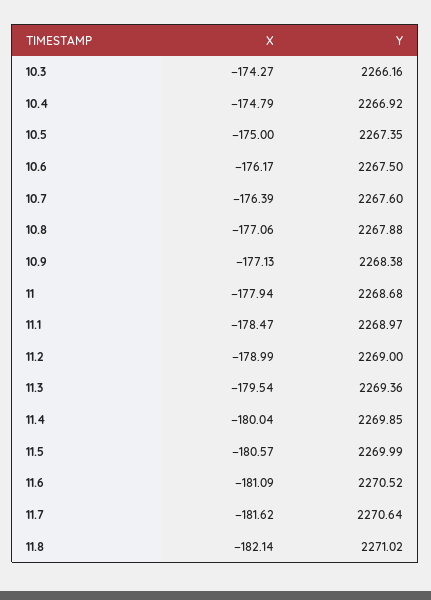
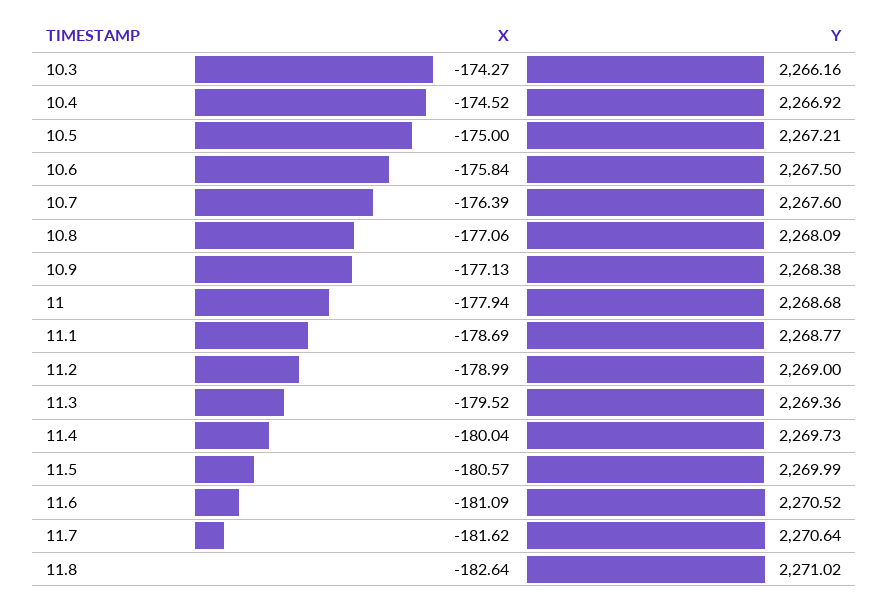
  {
    "X": {
      "10.3": -174.27,
-     "10.4": -174.79,
+     "10.4": -174.52,
      "10.5": -175,
-     "10.6": -176.17,
+     "10.6": -175.84,
      "10.7": -176.39,
      "10.8": -177.06,
      "10.9": -177.13,
      "11": -177.94,
-     "11.1": -178.47,
+     "11.1": -178.69,
      "11.2": -178.99,
-     "11.3": -179.54,
+     "11.3": -179.52,
      "11.4": -180.04,
      "11.5": -180.57,
      "11.6": -181.09,
      "11.7": -181.62,
-     "11.8": -182.14
+     "11.8": -182.64
    },
    "Y": {
      "10.3": 2266.16,
      "10.4": 2266.92,
-     "10.5": 2267.35,
+     "10.5": 2267.21,
      "10.6": 2267.5,
      "10.7": 2267.6,
-     "10.8": 2267.88,
+     "10.8": 2268.09,
      "10.9": 2268.38,
      "11": 2268.68,
-     "11.1": 2268.97,
+     "11.1": 2268.77,
      "11.2": 2269,
      "11.3": 2269.36,
-     "11.4": 2269.85,
+     "11.4": 2269.73,
      "11.5": 2269.99,
      "11.6": 2270.52,
      "11.7": 2270.64,
      "11.8": 2271.02
    }
  }

